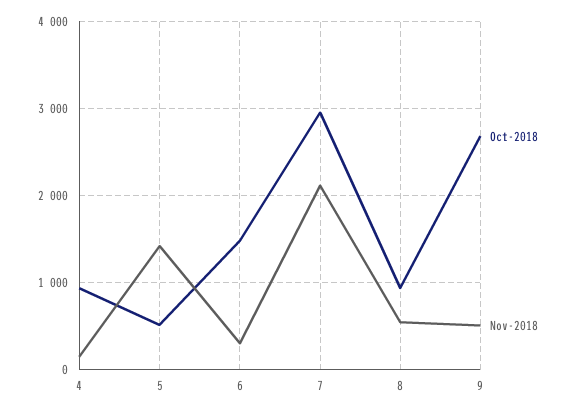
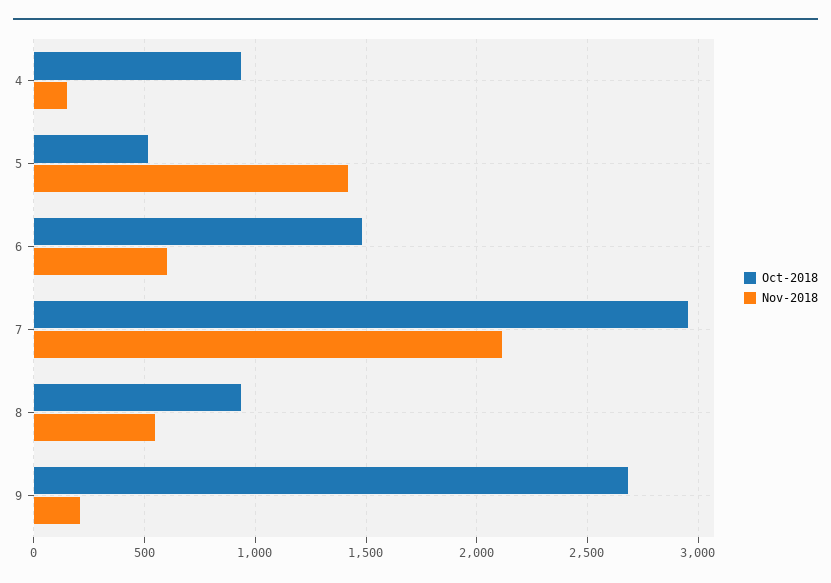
  {
    "Oct-2018": {
      "4": 950,
      "5": 500,
      "6": 1500,
      "7": 2950,
      "8": 950,
      "9": 2700
    },
    "Nov-2018": {
      "4": 150,
      "5": 1400,
-     "6": 300,
+     "6": 600,
      "7": 2100,
      "8": 550,
-     "9": 500
+     "9": 200
    }
  }

